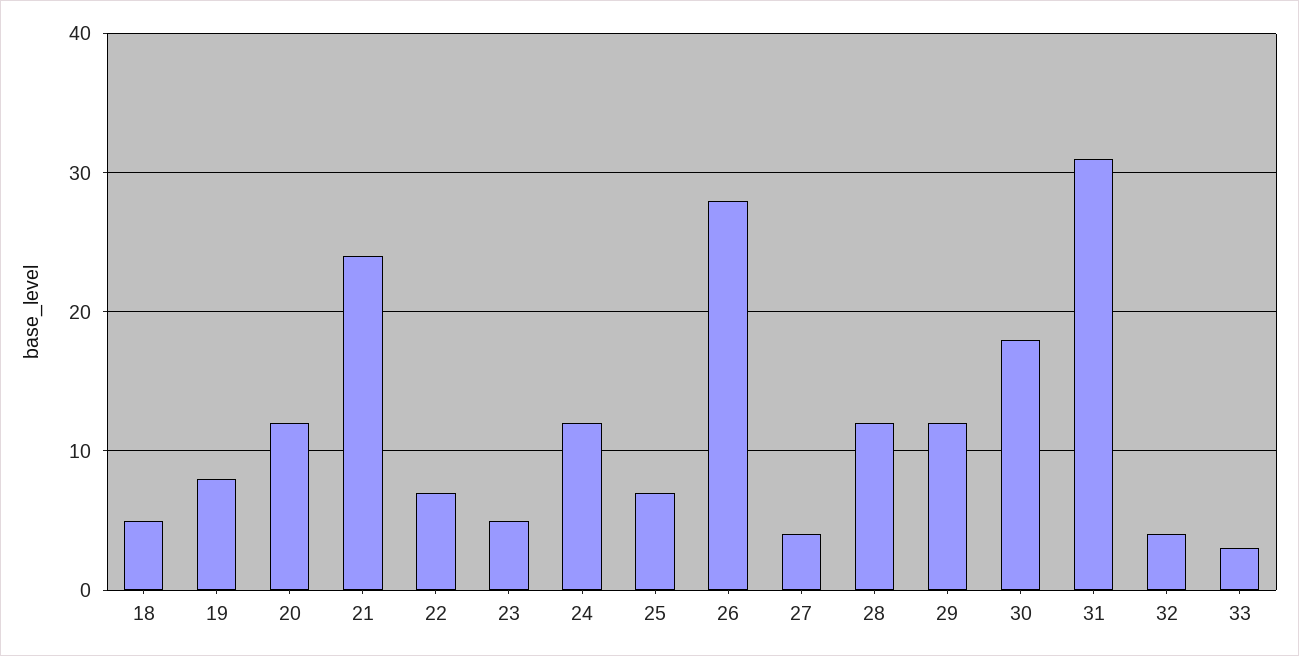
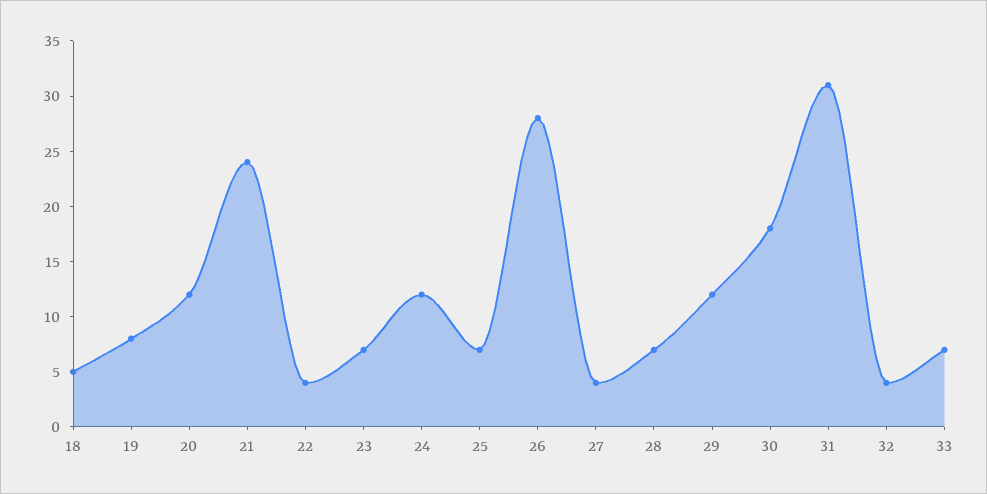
  {
    "18": 5,
    "19": 8,
    "20": 12,
    "21": 24,
-   "22": 7,
+   "22": 4,
-   "23": 5,
+   "23": 7,
    "24": 12,
    "25": 7,
    "26": 28,
    "27": 4,
-   "28": 12,
+   "28": 7,
    "29": 12,
    "30": 18,
    "31": 31,
    "32": 4,
-   "33": 3
+   "33": 7
  }

